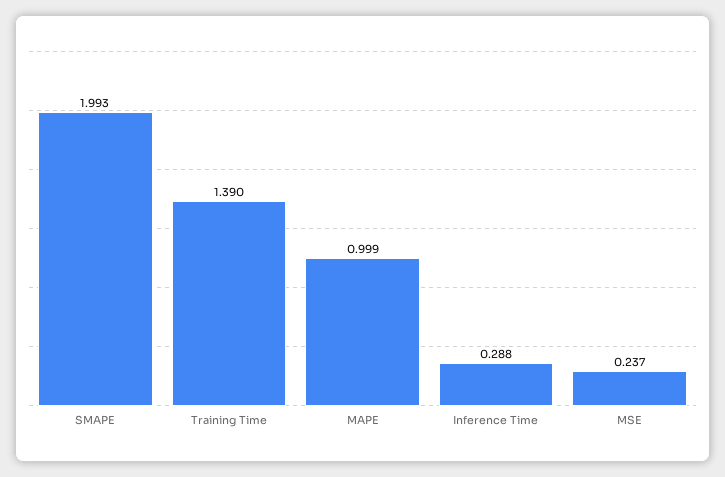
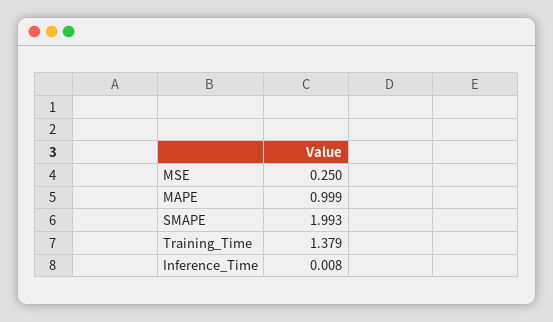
  {
    "SMAPE": 1.993,
-   "Training Time": 1.39,
+   "Training Time": 1.379,
    "MAPE": 0.999,
-   "Inference Time": 0.288,
+   "Inference Time": 0.008,
-   "MSE": 0.237
+   "MSE": 0.25
  }

